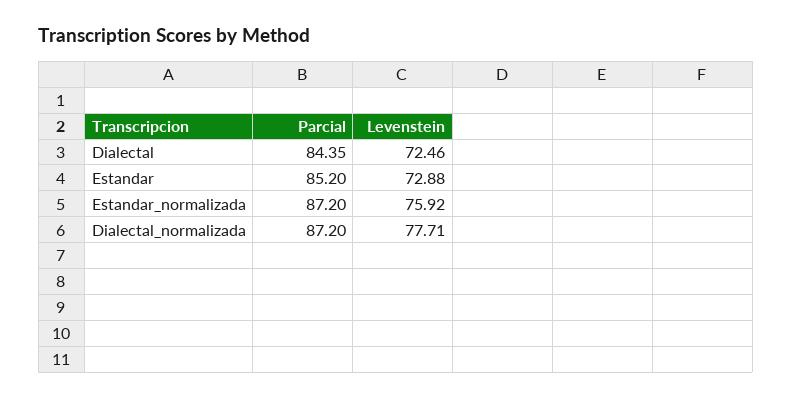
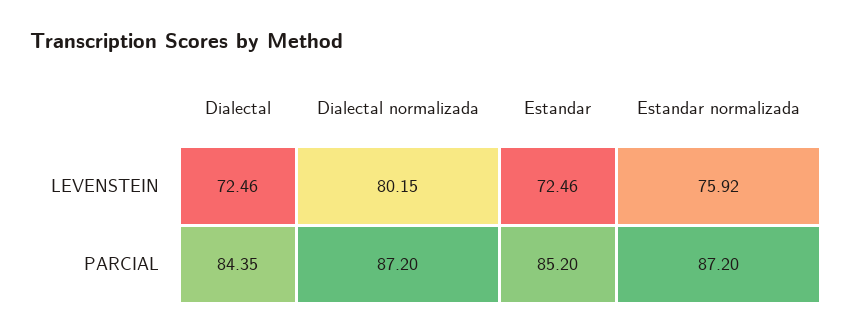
  {
    "Parcial": {
      "Dialectal": 84.35,
      "Estandar": 85.2,
      "Estandar_normalizada": 87.2,
      "Dialectal_normalizada": 87.2
    },
    "Levenstein": {
      "Dialectal": 72.46,
-     "Estandar": 72.88,
+     "Estandar": 72.46,
      "Estandar_normalizada": 75.92,
-     "Dialectal_normalizada": 77.71
+     "Dialectal_normalizada": 80.15
    }
  }

